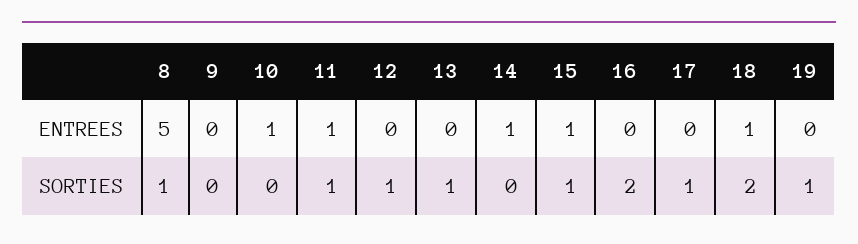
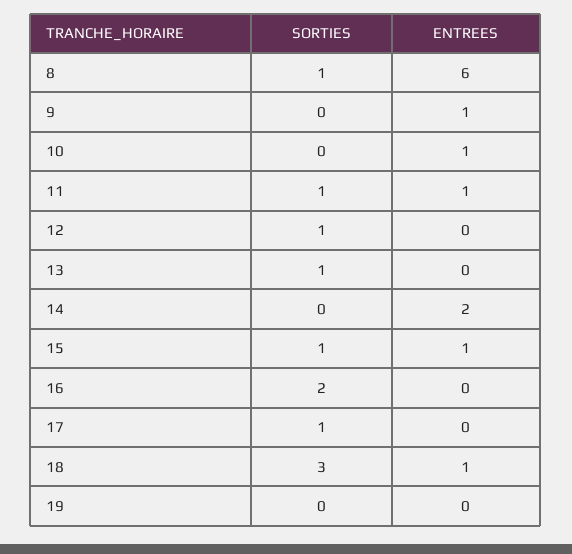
  {
    "8": {
-     "ENTREES": 5,
+     "ENTREES": 6,
      "SORTIES": 1
    },
    "9": {
-     "ENTREES": 0,
+     "ENTREES": 1,
      "SORTIES": 0
    },
    "10": {
      "ENTREES": 1,
      "SORTIES": 0
    },
    "11": {
      "ENTREES": 1,
      "SORTIES": 1
    },
    "12": {
      "ENTREES": 0,
      "SORTIES": 1
    },
    "13": {
      "ENTREES": 0,
      "SORTIES": 1
    },
    "14": {
-     "ENTREES": 1,
+     "ENTREES": 2,
      "SORTIES": 0
    },
    "15": {
      "ENTREES": 1,
      "SORTIES": 1
    },
    "16": {
      "ENTREES": 0,
      "SORTIES": 2
    },
    "17": {
      "ENTREES": 0,
      "SORTIES": 1
    },
    "18": {
      "ENTREES": 1,
-     "SORTIES": 2
+     "SORTIES": 3
    },
    "19": {
      "ENTREES": 0,
-     "SORTIES": 1
+     "SORTIES": 0
    }
  }

